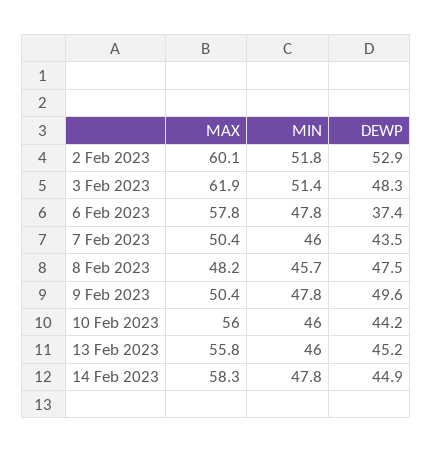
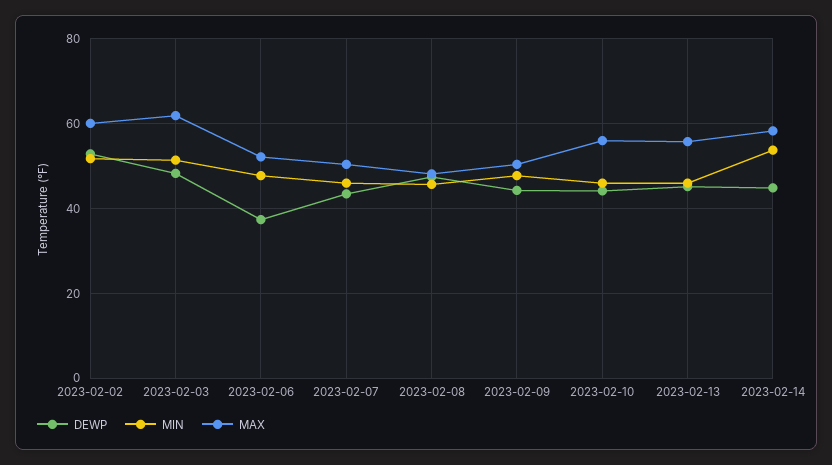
  {
    "MAX": {
      "2 Feb 2023": 60.1,
      "3 Feb 2023": 61.9,
-     "6 Feb 2023": 57.8,
+     "6 Feb 2023": 52,
      "7 Feb 2023": 50.4,
      "8 Feb 2023": 48.2,
      "9 Feb 2023": 50.4,
      "10 Feb 2023": 56,
      "13 Feb 2023": 55.8,
      "14 Feb 2023": 58.3
    },
    "MIN": {
      "2 Feb 2023": 51.8,
      "3 Feb 2023": 51.4,
      "6 Feb 2023": 47.8,
      "7 Feb 2023": 46,
      "8 Feb 2023": 45.7,
      "9 Feb 2023": 47.8,
      "10 Feb 2023": 46,
      "13 Feb 2023": 46,
-     "14 Feb 2023": 47.8
+     "14 Feb 2023": 54
    },
    "DEWP": {
      "2 Feb 2023": 52.9,
      "3 Feb 2023": 48.3,
      "6 Feb 2023": 37.4,
      "7 Feb 2023": 43.5,
      "8 Feb 2023": 47.5,
-     "9 Feb 2023": 49.6,
+     "9 Feb 2023": 44,
      "10 Feb 2023": 44.2,
      "13 Feb 2023": 45.2,
      "14 Feb 2023": 44.9
    }
  }

